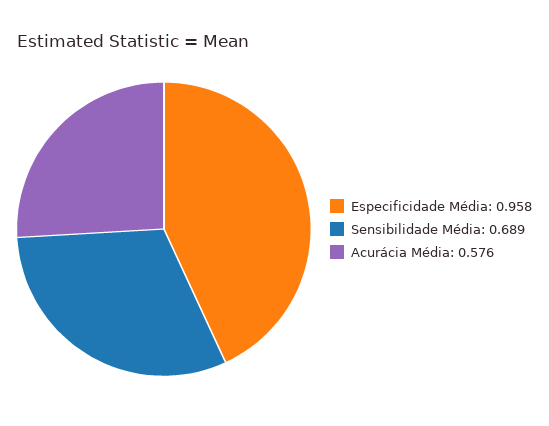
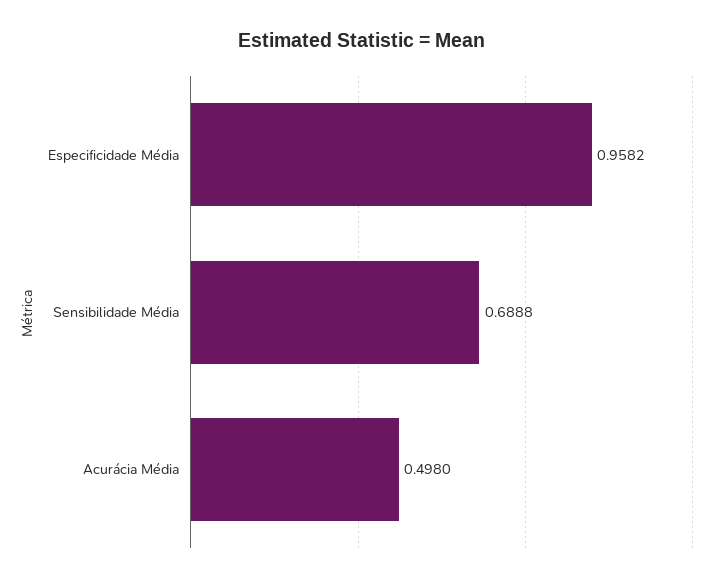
  {
    "Especificidade Média": 0.9582,
    "Sensibilidade Média": 0.6888,
-   "Acurácia Média": 0.576
+   "Acurácia Média": 0.498
  }

